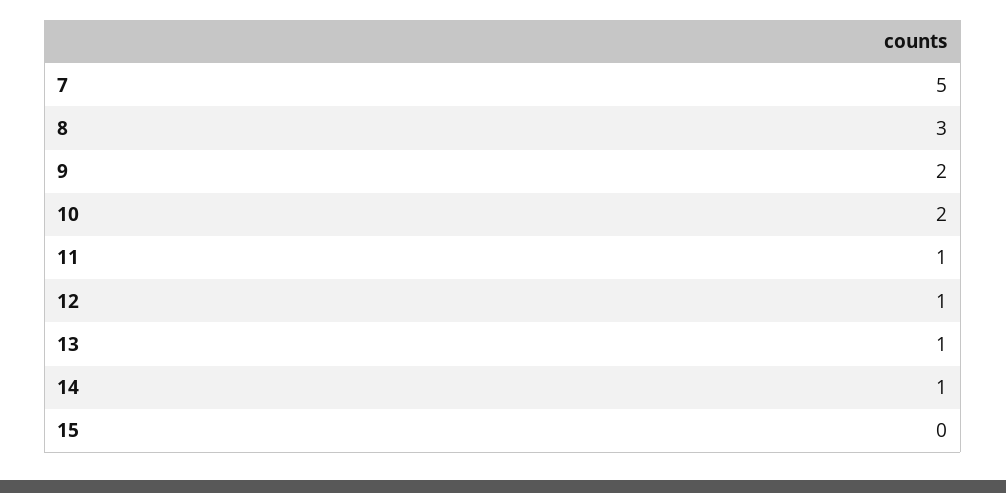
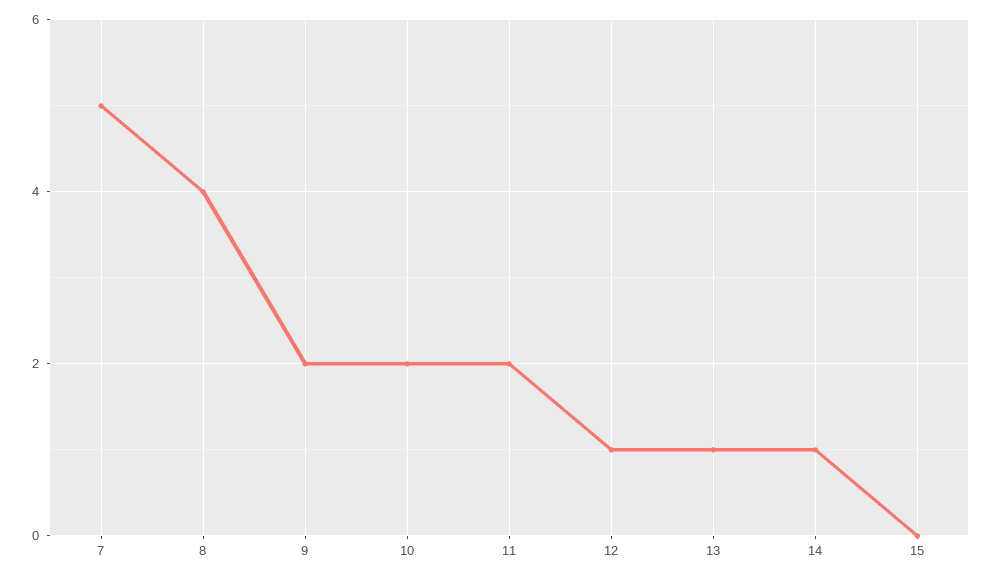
  {
    "7": 5,
-   "8": 3,
+   "8": 4,
    "9": 2,
    "10": 2,
-   "11": 1,
+   "11": 2,
    "12": 1,
    "13": 1,
    "14": 1,
    "15": 0
  }

